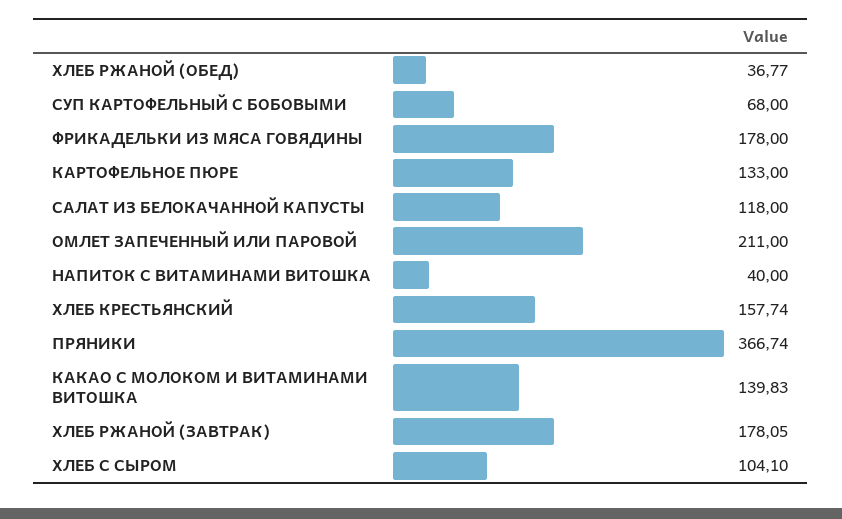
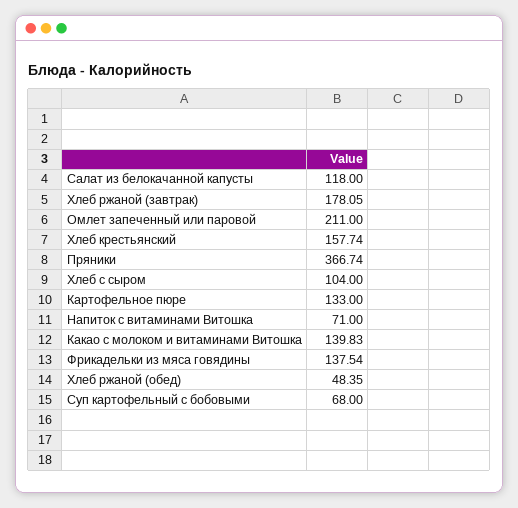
  {
-   "ХЛЕБ РЖАНОЙ (ОБЕД)": 36.77,
+   "ХЛЕБ РЖАНОЙ (ОБЕД)": 48.35,
    "СУП КАРТОФЕЛЬНЫЙ С БОБОВЫМИ": 68,
-   "ФРИКАДЕЛЬКИ ИЗ МЯСА ГОВЯДИНЫ": 178,
+   "ФРИКАДЕЛЬКИ ИЗ МЯСА ГОВЯДИНЫ": 137.54,
    "КАРТОФЕЛЬНОЕ ПЮРЕ": 133,
    "САЛАТ ИЗ БЕЛОКАЧАННОЙ КАПУСТЫ": 118,
    "ОМЛЕТ ЗАПЕЧЕННЫЙ ИЛИ ПАРОВОЙ": 211,
-   "НАПИТОК С ВИТАМИНАМИ ВИТОШКА": 40,
+   "НАПИТОК С ВИТАМИНАМИ ВИТОШКА": 71,
    "ХЛЕБ КРЕСТЬЯНСКИЙ": 157.74,
    "ПРЯНИКИ": 366.74,
    "КАКАО С МОЛОКОМ И ВИТАМИНАМИ ВИТОШКА": 139.83,
    "ХЛЕБ РЖАНОЙ (ЗАВТРАК)": 178.05,
-   "ХЛЕБ С СЫРОМ": 104.1
+   "ХЛЕБ С СЫРОМ": 104
  }

